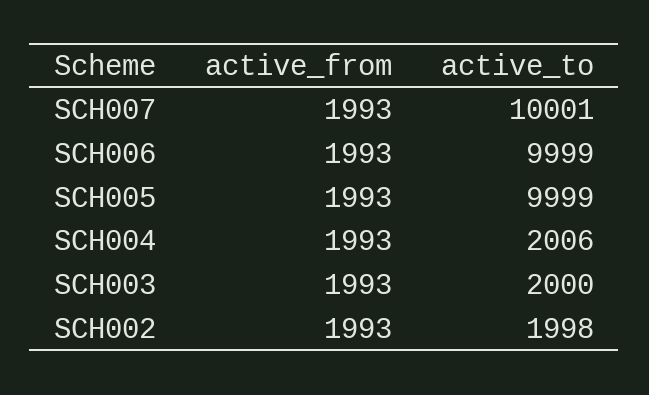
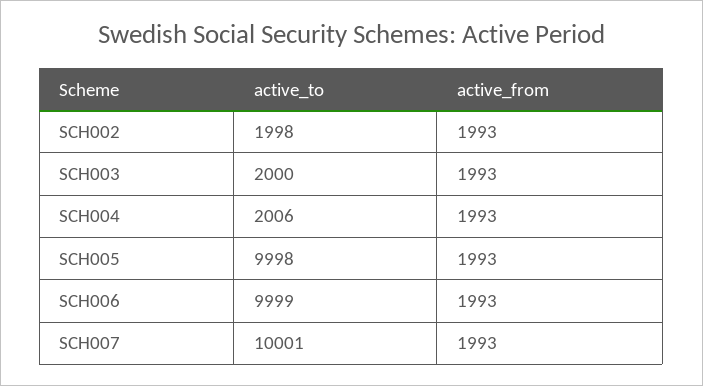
  {
    "active_from": {
      "SCH007": 1993,
      "SCH006": 1993,
      "SCH005": 1993,
      "SCH004": 1993,
      "SCH003": 1993,
      "SCH002": 1993
    },
    "active_to": {
      "SCH007": 10001,
      "SCH006": 9999,
-     "SCH005": 9999,
+     "SCH005": 9998,
      "SCH004": 2006,
      "SCH003": 2000,
      "SCH002": 1998
    }
  }

